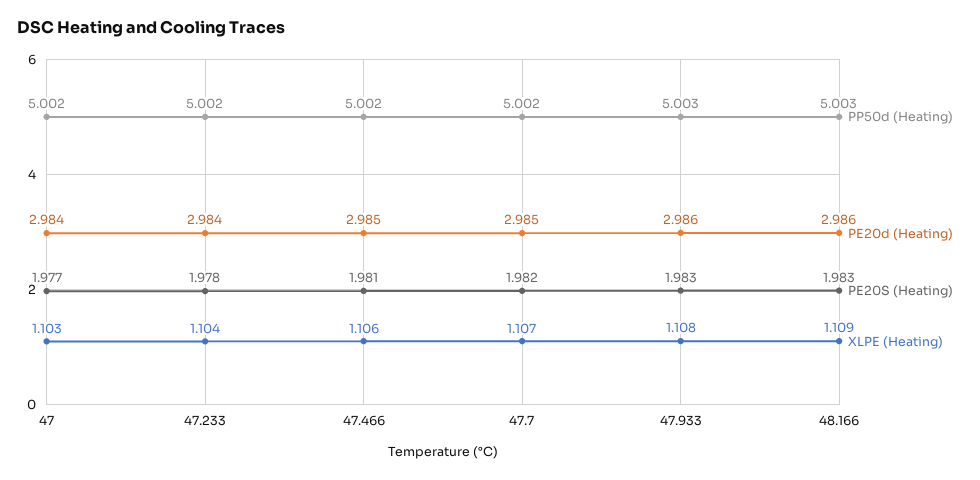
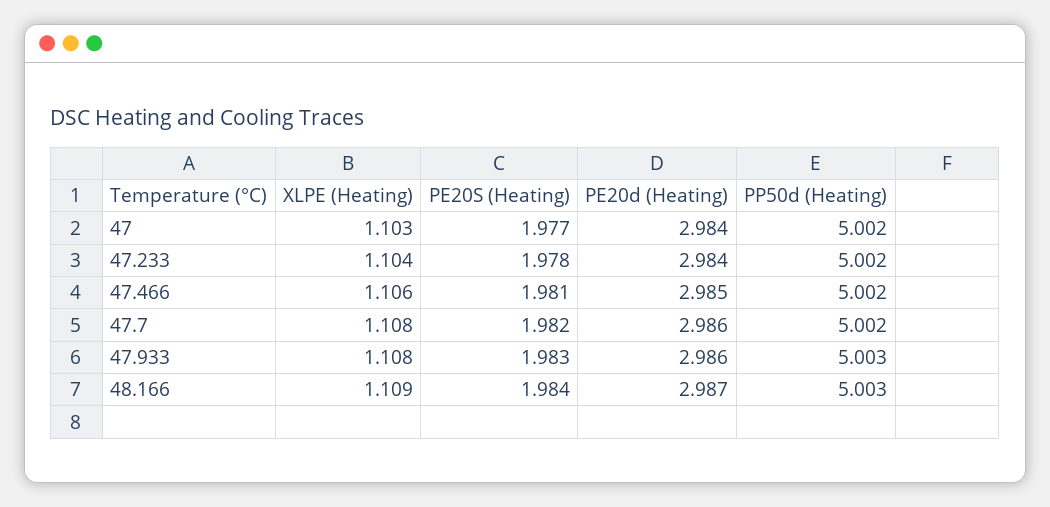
  {
    "PP50d (Heating)": {
      "47": 5.002,
      "47.233": 5.002,
      "47.466": 5.002,
      "47.7": 5.002,
      "47.933": 5.003,
      "48.166": 5.003
    },
    "PE20d (Heating)": {
      "47": 2.984,
      "47.233": 2.984,
      "47.466": 2.985,
-     "47.7": 2.985,
+     "47.7": 2.986,
      "47.933": 2.986,
-     "48.166": 2.986
+     "48.166": 2.987
    },
    "PE20S (Heating)": {
      "47": 1.977,
      "47.233": 1.978,
      "47.466": 1.981,
      "47.7": 1.982,
      "47.933": 1.983,
-     "48.166": 1.983
+     "48.166": 1.984
    },
    "XLPE (Heating)": {
      "47": 1.103,
      "47.233": 1.104,
      "47.466": 1.106,
-     "47.7": 1.107,
+     "47.7": 1.108,
      "47.933": 1.108,
      "48.166": 1.109
    }
  }

